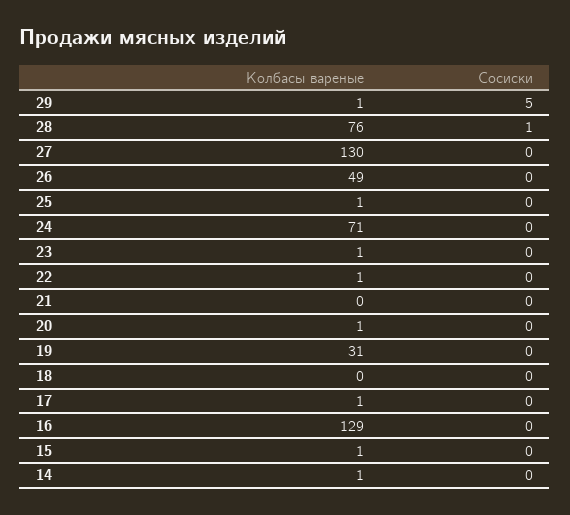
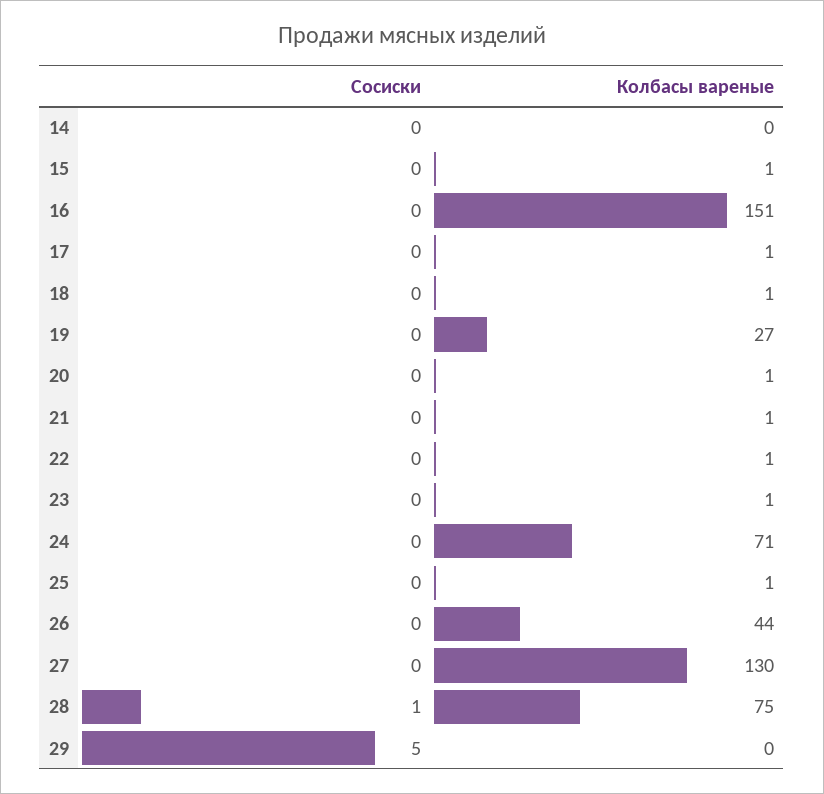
  {
    "Колбасы вареные": {
-     "29": 1,
+     "29": 0,
-     "28": 76,
+     "28": 75,
      "27": 130,
-     "26": 49,
+     "26": 44,
      "25": 1,
      "24": 71,
      "23": 1,
      "22": 1,
-     "21": 0,
+     "21": 1,
      "20": 1,
-     "19": 31,
+     "19": 27,
-     "18": 0,
+     "18": 1,
      "17": 1,
-     "16": 129,
+     "16": 151,
      "15": 1,
-     "14": 1
+     "14": 0
    },
    "Сосиски": {
      "29": 5,
      "28": 1,
      "27": 0,
      "26": 0,
      "25": 0,
      "24": 0,
      "23": 0,
      "22": 0,
      "21": 0,
      "20": 0,
      "19": 0,
      "18": 0,
      "17": 0,
      "16": 0,
      "15": 0,
      "14": 0
    }
  }

